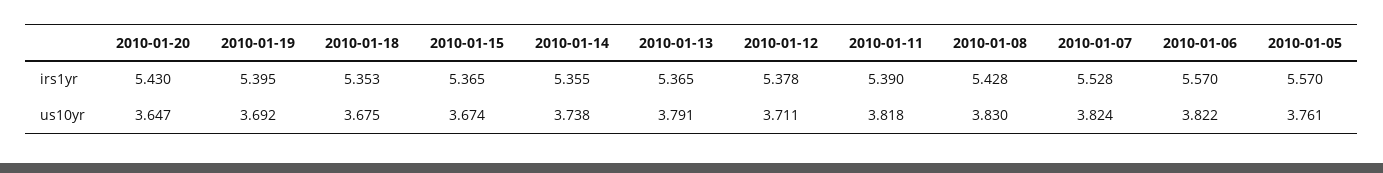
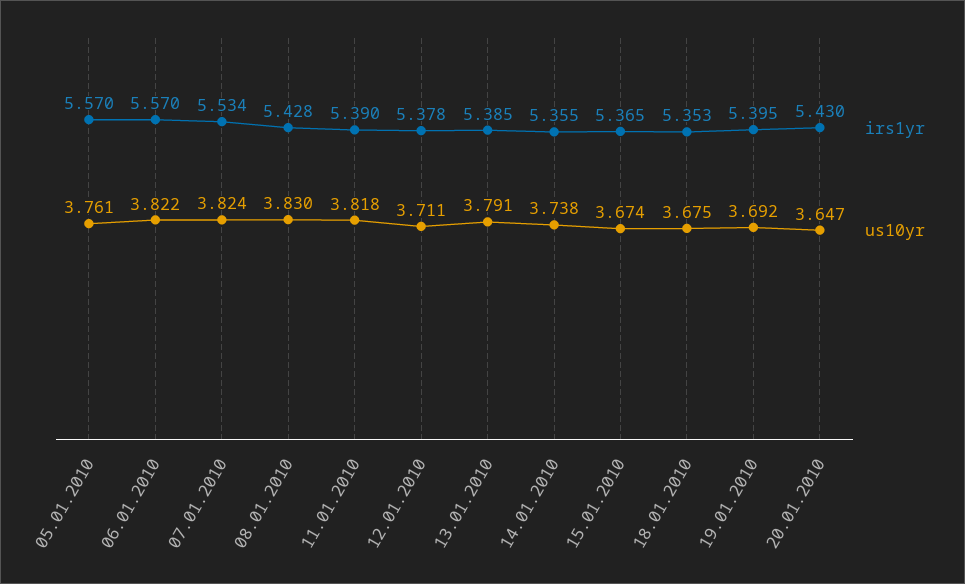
  {
    "irs1yr": {
      "2010-01-20": 5.43,
      "2010-01-19": 5.395,
      "2010-01-18": 5.353,
      "2010-01-15": 5.365,
      "2010-01-14": 5.355,
-     "2010-01-13": 5.365,
+     "2010-01-13": 5.385,
      "2010-01-12": 5.378,
      "2010-01-11": 5.39,
      "2010-01-08": 5.428,
-     "2010-01-07": 5.528,
+     "2010-01-07": 5.534,
      "2010-01-06": 5.57,
      "2010-01-05": 5.57
    },
    "us10yr": {
      "2010-01-20": 3.647,
      "2010-01-19": 3.692,
      "2010-01-18": 3.675,
      "2010-01-15": 3.674,
      "2010-01-14": 3.738,
      "2010-01-13": 3.791,
      "2010-01-12": 3.711,
      "2010-01-11": 3.818,
      "2010-01-08": 3.83,
      "2010-01-07": 3.824,
      "2010-01-06": 3.822,
      "2010-01-05": 3.761
    }
  }

